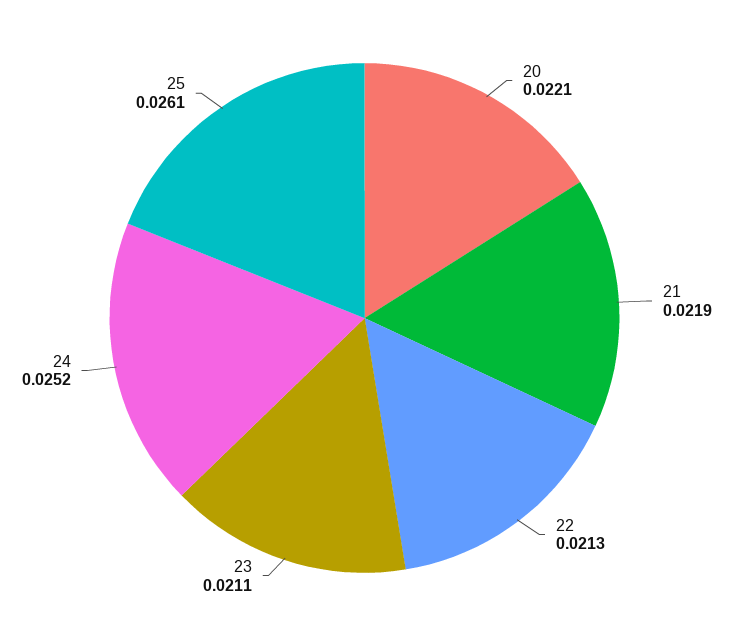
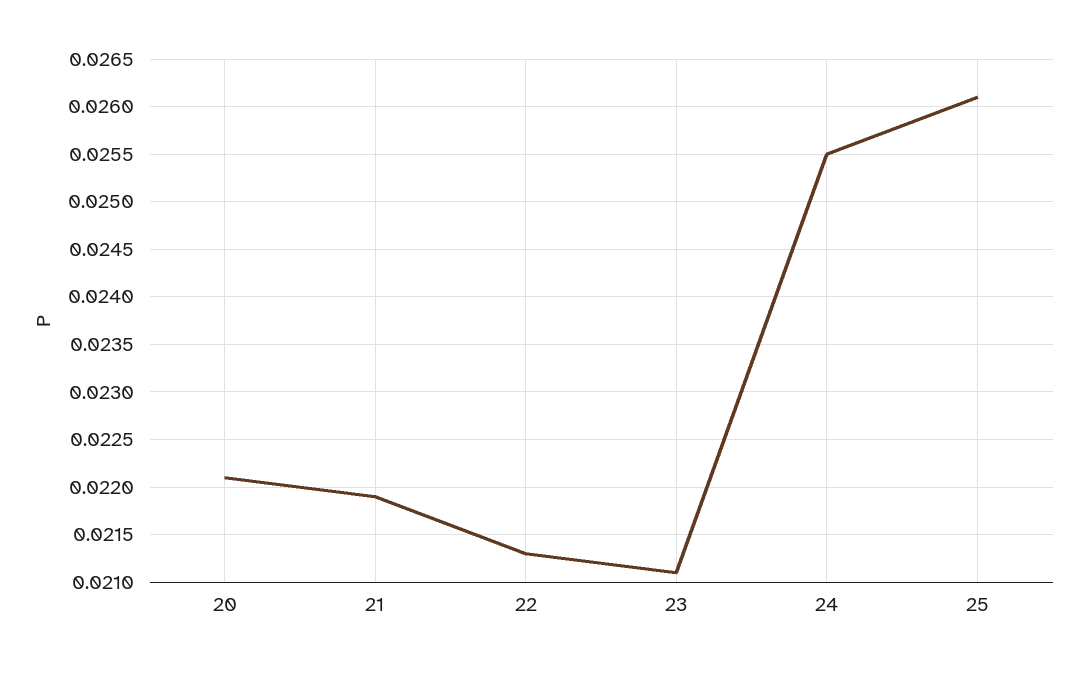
  {
    "20": 0.0221,
    "21": 0.0219,
    "22": 0.0213,
    "23": 0.0211,
-   "24": 0.0252,
+   "24": 0.0255,
    "25": 0.0261
  }

